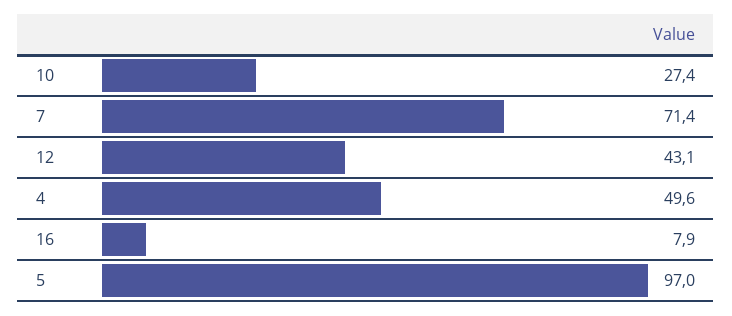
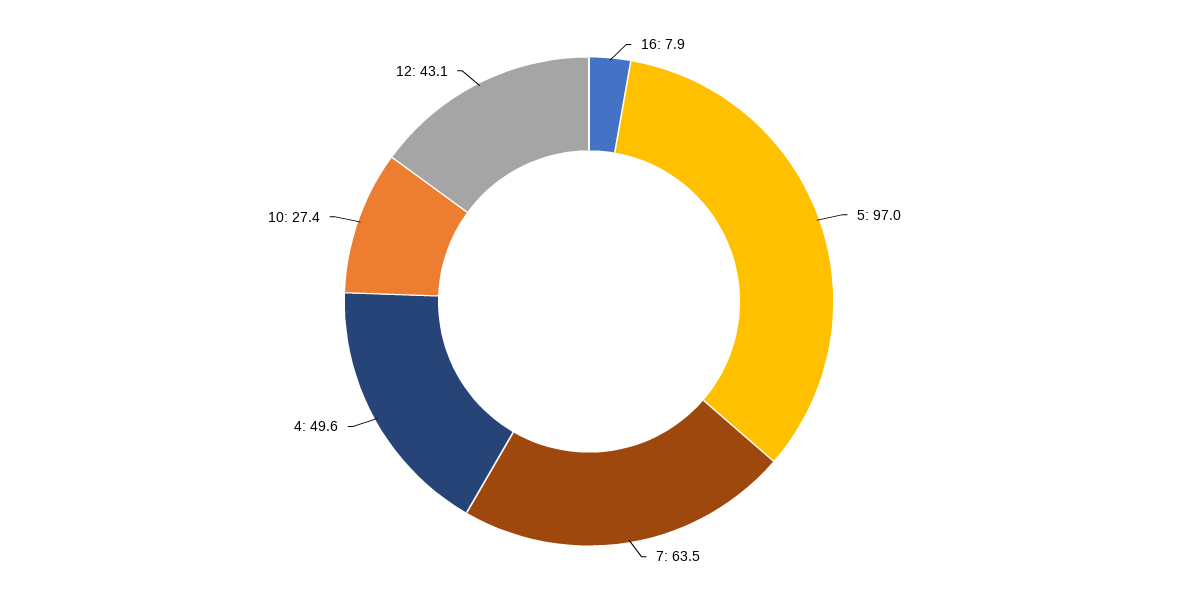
  {
    "10": 27.4,
-   "7": 71.4,
+   "7": 63.5,
    "12": 43.1,
    "4": 49.6,
    "16": 7.9,
    "5": 97
  }

